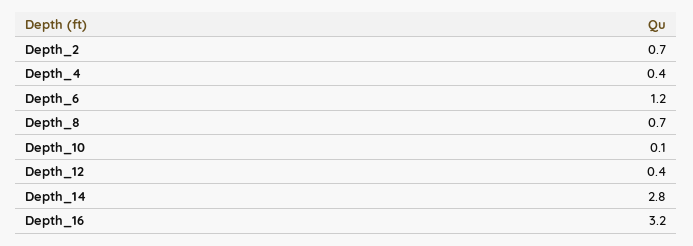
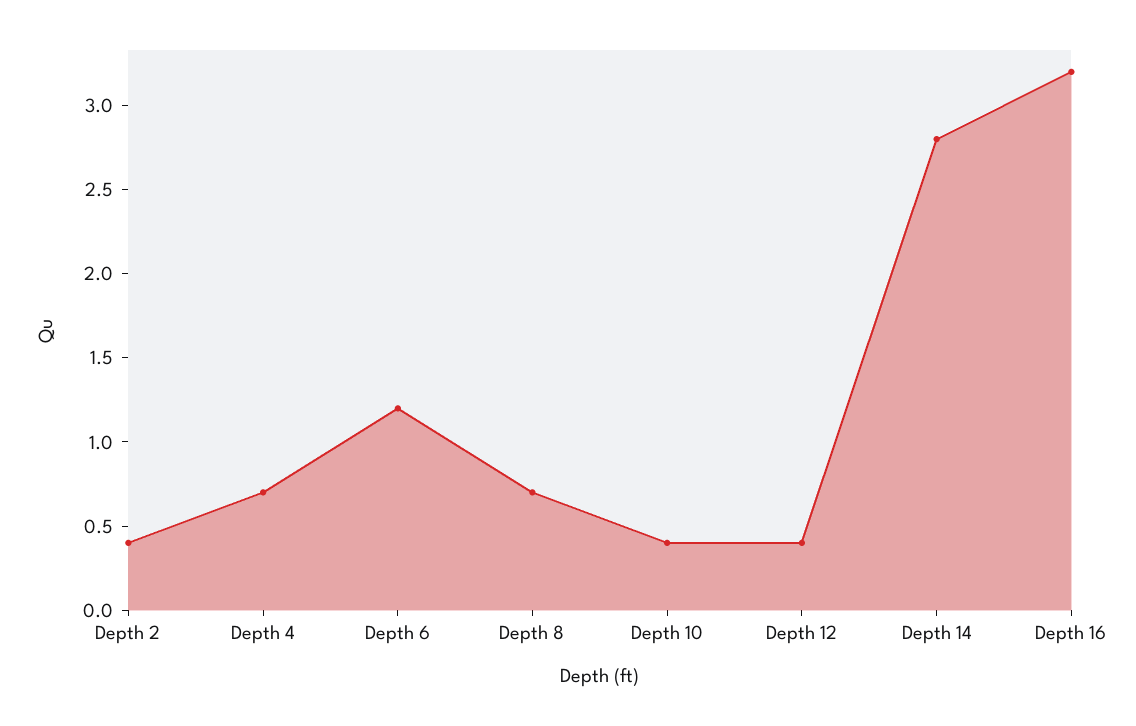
  {
-   "Depth_2": 0.7,
+   "Depth_2": 0.4,
-   "Depth_4": 0.4,
+   "Depth_4": 0.7,
    "Depth_6": 1.2,
    "Depth_8": 0.7,
-   "Depth_10": 0.1,
+   "Depth_10": 0.4,
    "Depth_12": 0.4,
    "Depth_14": 2.8,
    "Depth_16": 3.2
  }

